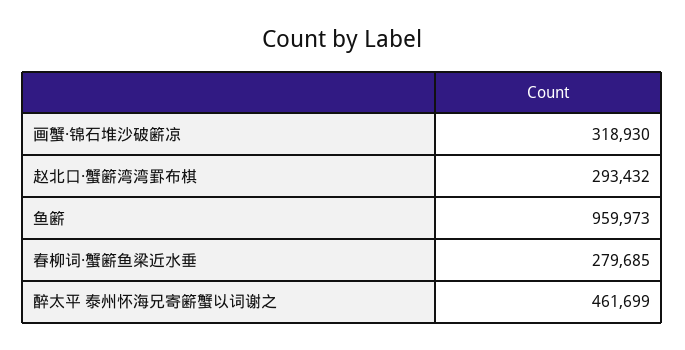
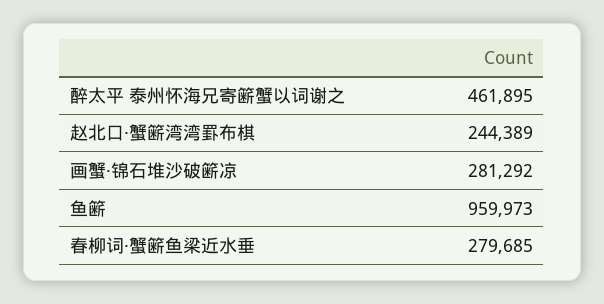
  {
-   "画蟹·锦石堆沙破簖凉": 318930,
+   "画蟹·锦石堆沙破簖凉": 281292,
-   "赵北口·蟹簖湾湾罫布棋": 293432,
+   "赵北口·蟹簖湾湾罫布棋": 244389,
    "鱼簖": 959973,
    "春柳词·蟹簖鱼梁近水垂": 279685,
-   "醉太平 泰州怀海兄寄簖蟹以词谢之": 461699
+   "醉太平 泰州怀海兄寄簖蟹以词谢之": 461895
  }

